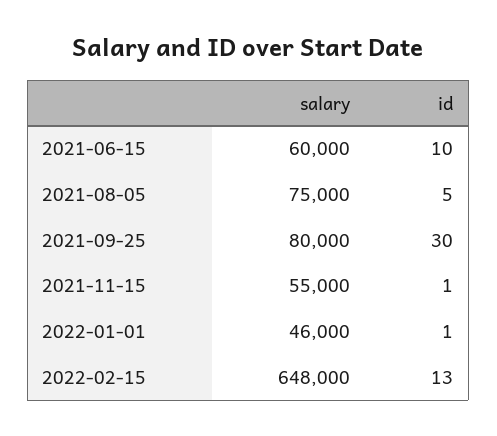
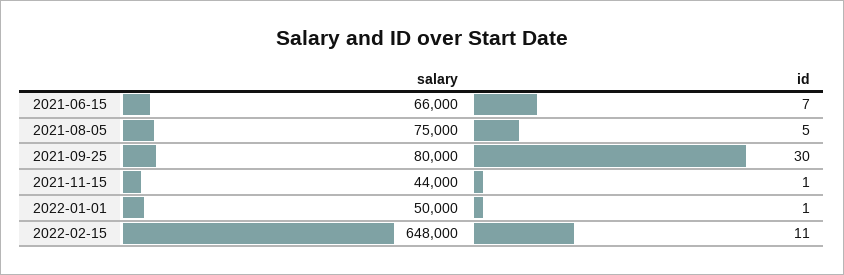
  {
    "salary": {
-     "2021-06-15": 60000,
+     "2021-06-15": 66000,
      "2021-08-05": 75000,
      "2021-09-25": 80000,
-     "2021-11-15": 55000,
+     "2021-11-15": 44000,
-     "2022-01-01": 46000,
+     "2022-01-01": 50000,
      "2022-02-15": 648000
    },
    "id": {
-     "2021-06-15": 10,
+     "2021-06-15": 7,
      "2021-08-05": 5,
      "2021-09-25": 30,
      "2021-11-15": 1,
      "2022-01-01": 1,
-     "2022-02-15": 13
+     "2022-02-15": 11
    }
  }

